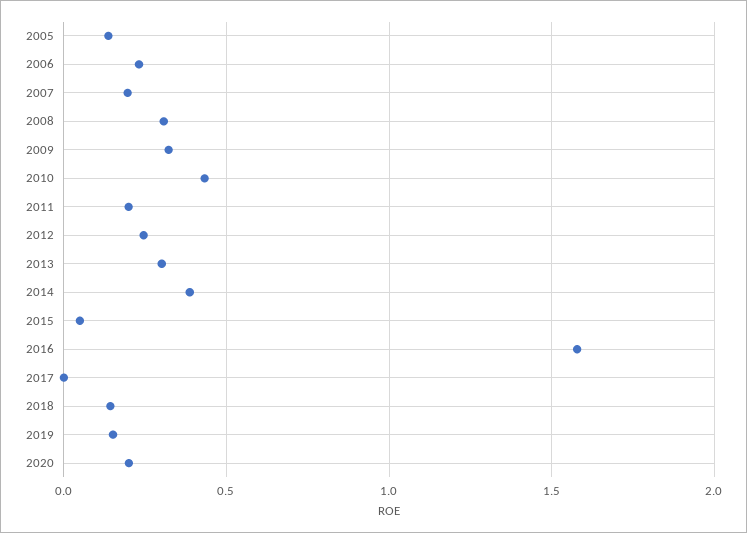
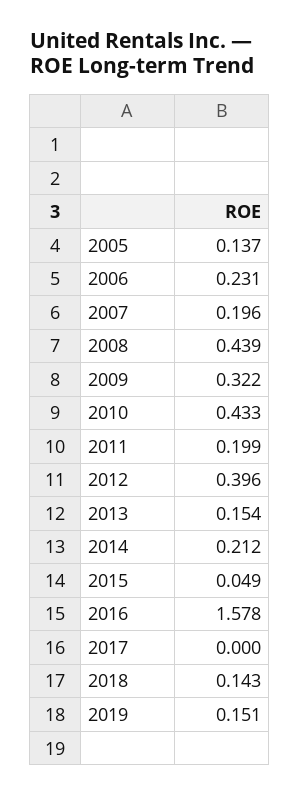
  {
    "2005": 0.137,
    "2006": 0.231,
    "2007": 0.196,
-   "2008": 0.3,
+   "2008": 0.439,
    "2009": 0.322,
    "2010": 0.433,
    "2011": 0.199,
-   "2012": 0.25,
+   "2012": 0.396,
-   "2013": 0.3,
+   "2013": 0.154,
-   "2014": 0.4,
+   "2014": 0.212,
    "2015": 0.049,
    "2016": 1.578,
    "2017": 0,
    "2018": 0.143,
-   "2019": 0.151,
+   "2019": 0.151
-   "2020": 0.2
  }

